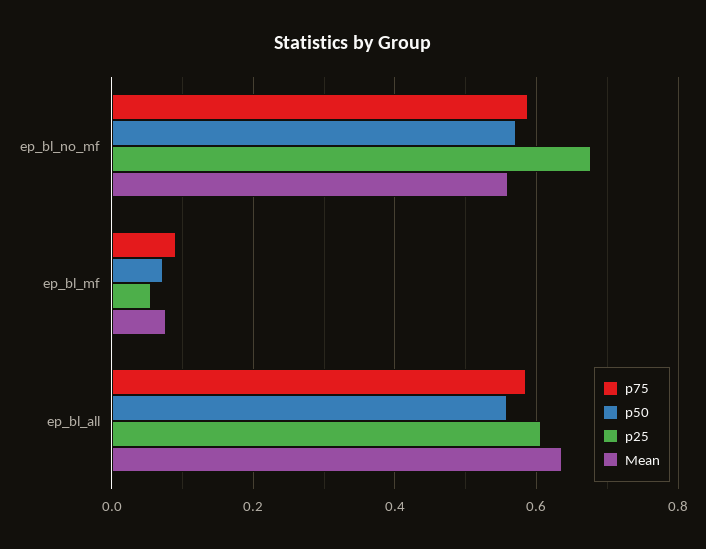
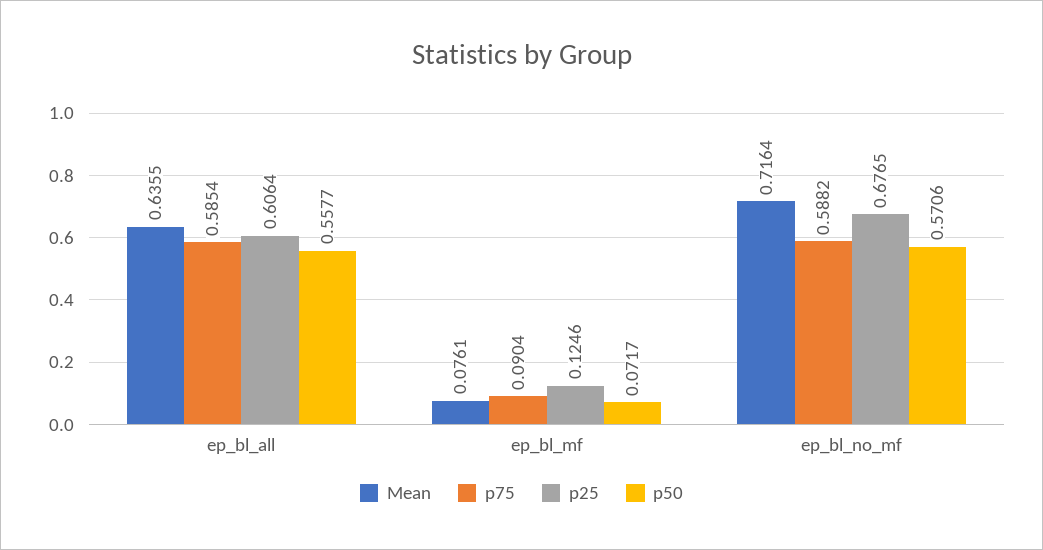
  {
    "p75": {
      "ep_bl_no_mf": 0.5882,
      "ep_bl_mf": 0.0904,
      "ep_bl_all": 0.5854
    },
    "p50": {
      "ep_bl_no_mf": 0.5706,
      "ep_bl_mf": 0.0717,
      "ep_bl_all": 0.5577
    },
    "p25": {
      "ep_bl_no_mf": 0.6765,
-     "ep_bl_mf": 0.06,
+     "ep_bl_mf": 0.1246,
      "ep_bl_all": 0.6064
    },
    "Mean": {
-     "ep_bl_no_mf": 0.56,
+     "ep_bl_no_mf": 0.7164,
      "ep_bl_mf": 0.0761,
      "ep_bl_all": 0.6355
    }
  }

